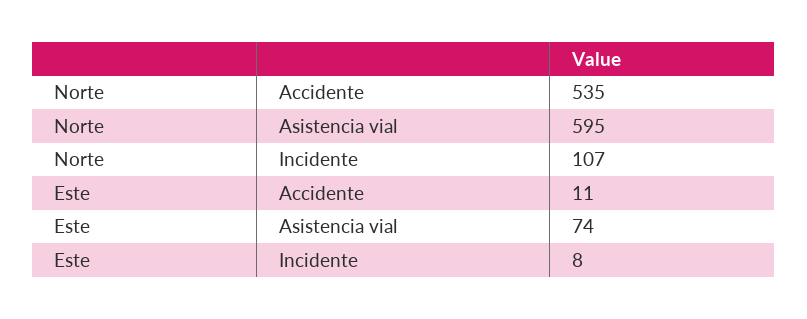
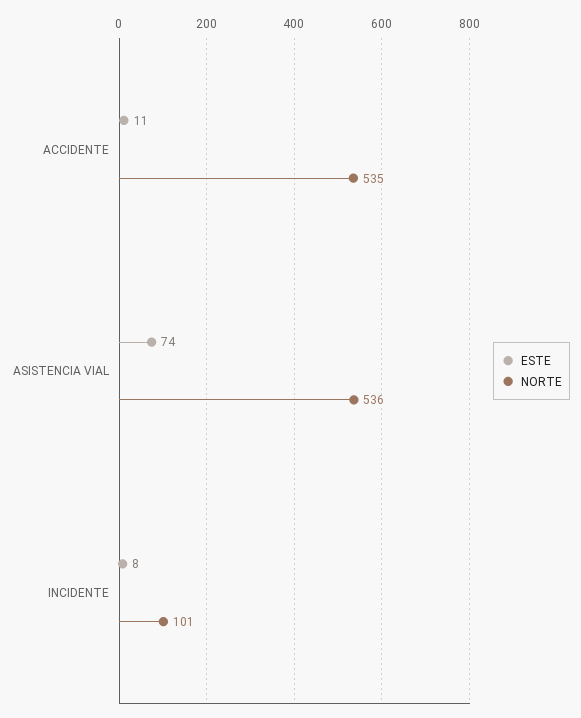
  {
    "Norte": {
      "Accidente": 535,
-     "Asistencia vial": 595,
+     "Asistencia vial": 536,
-     "Incidente": 107
+     "Incidente": 101
    },
    "Este": {
      "Accidente": 11,
      "Asistencia vial": 74,
      "Incidente": 8
    }
  }

